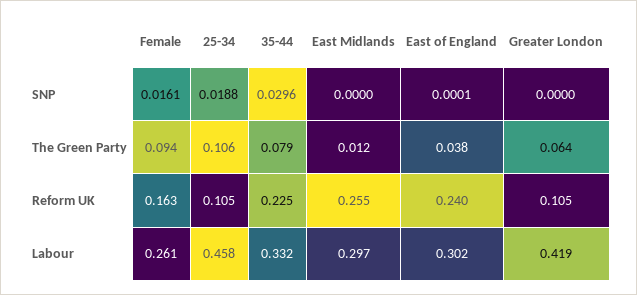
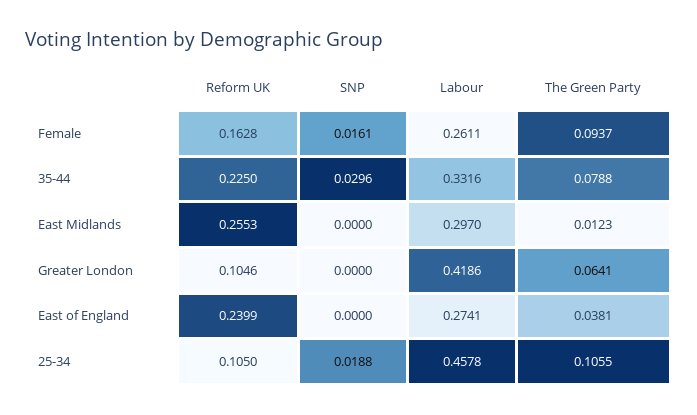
  {
    "Female": {
      "SNP": 0.0161,
      "The Green Party": 0.0937,
      "Reform UK": 0.1628,
      "Labour": 0.2611
    },
    "25-34": {
      "SNP": 0.0188,
      "The Green Party": 0.1055,
      "Reform UK": 0.105,
      "Labour": 0.4578
    },
    "35-44": {
      "SNP": 0.0296,
      "The Green Party": 0.0788,
      "Reform UK": 0.225,
      "Labour": 0.3316
    },
    "East Midlands": {
      "SNP": 0,
      "The Green Party": 0.0123,
      "Reform UK": 0.2553,
      "Labour": 0.297
    },
    "East of England": {
-     "SNP": 0.0001,
+     "SNP": 0,
      "The Green Party": 0.0381,
      "Reform UK": 0.2399,
-     "Labour": 0.302
+     "Labour": 0.2741
    },
    "Greater London": {
      "SNP": 0,
      "The Green Party": 0.0641,
      "Reform UK": 0.1046,
      "Labour": 0.4186
    }
  }

